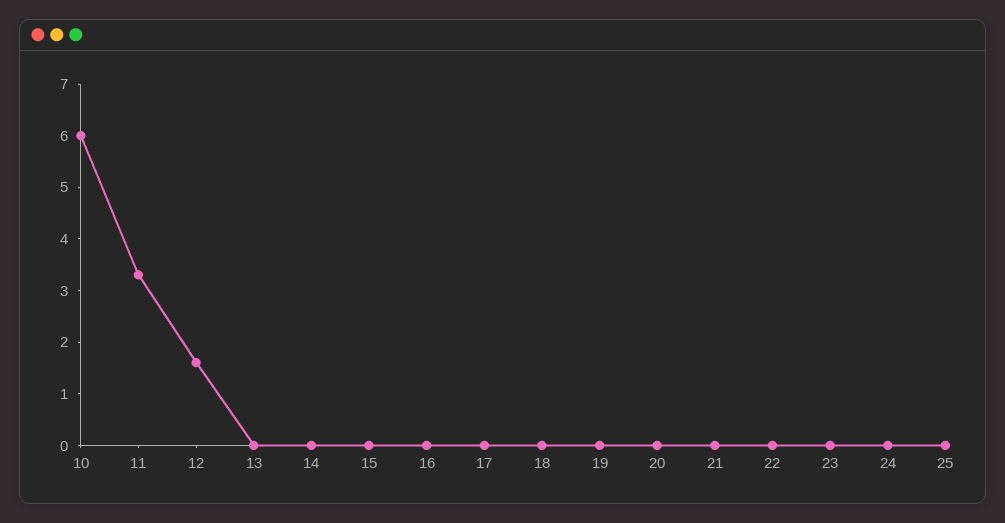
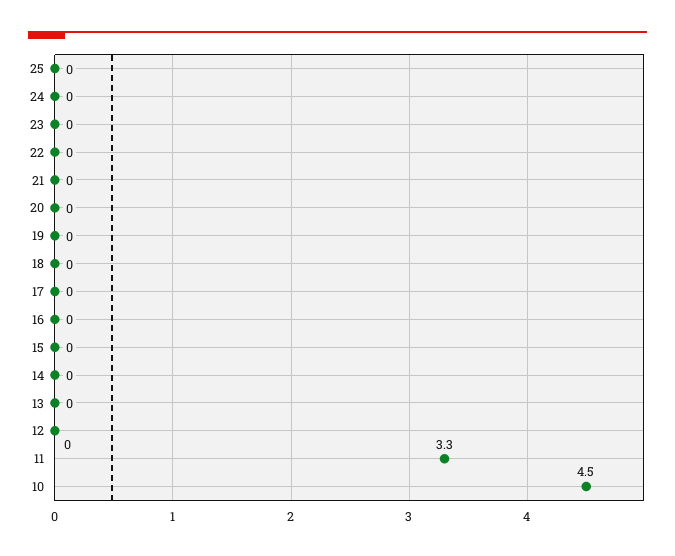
  {
-   "10": 6,
+   "10": 4.5,
    "11": 3.3,
-   "12": 1.5,
+   "12": 0,
    "13": 0,
    "14": 0,
    "15": 0,
    "16": 0,
    "17": 0,
    "18": 0,
    "19": 0,
    "20": 0,
    "21": 0,
    "22": 0,
    "23": 0,
    "24": 0,
    "25": 0
  }

